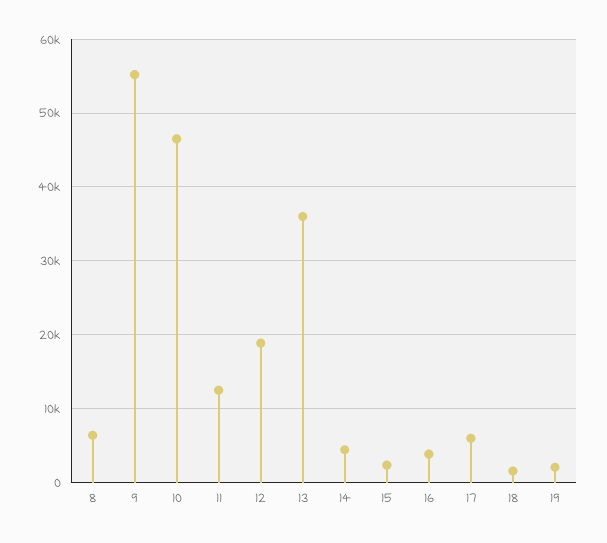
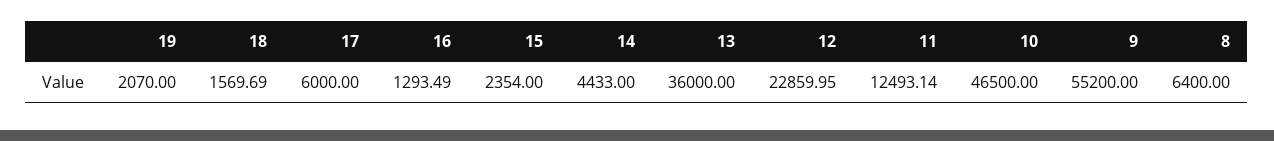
  {
    "8": 6400,
    "9": 55200,
    "10": 46500,
    "11": 12493.14,
-   "12": 19000,
+   "12": 22859.95,
    "13": 36000,
    "14": 4433,
    "15": 2354,
-   "16": 4000,
+   "16": 1293.49,
    "17": 6000,
    "18": 1569.69,
    "19": 2070
  }

